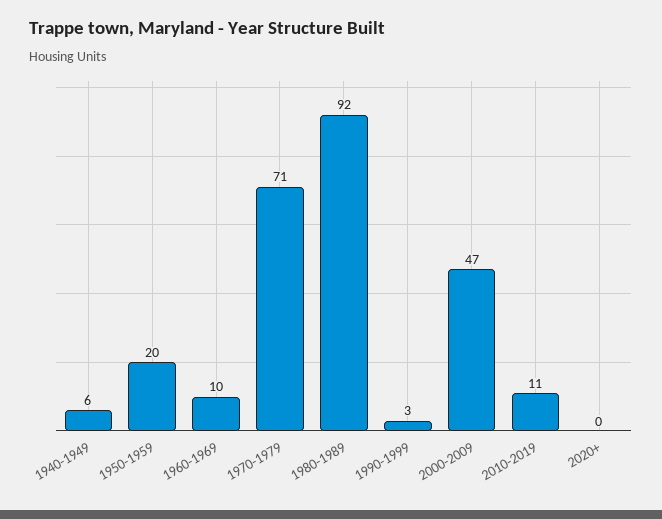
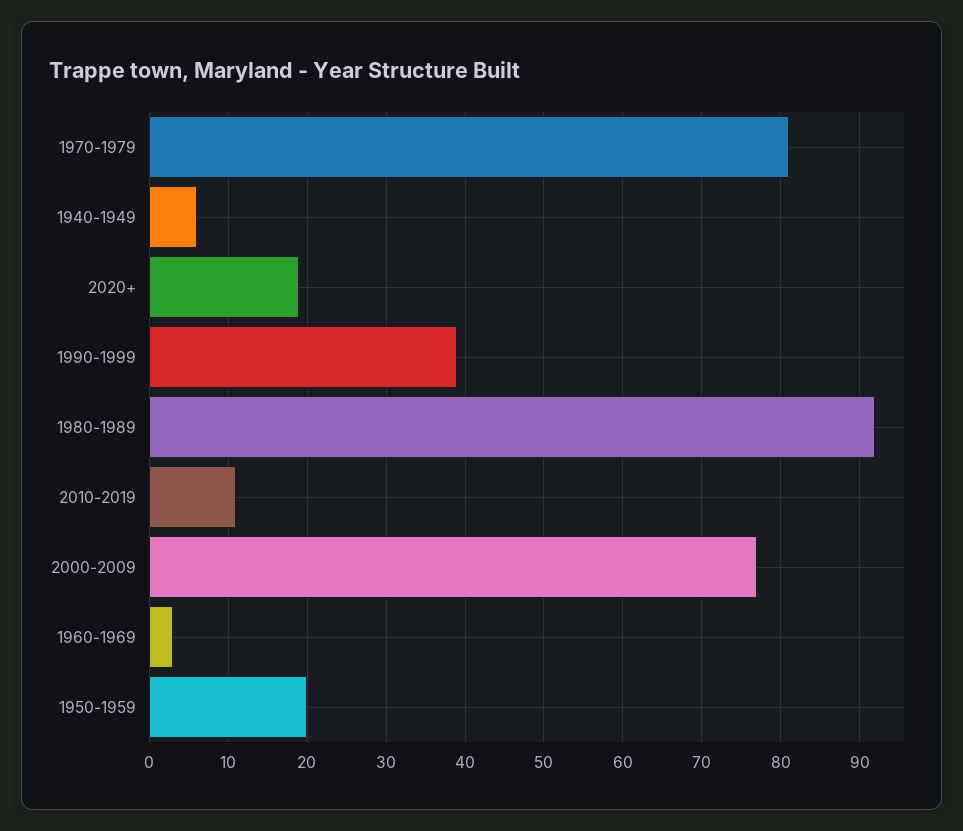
  {
    "1940-1949": 6,
    "1950-1959": 20,
-   "1960-1969": 10,
+   "1960-1969": 3,
-   "1970-1979": 71,
+   "1970-1979": 81,
    "1980-1989": 92,
-   "1990-1999": 3,
+   "1990-1999": 39,
-   "2000-2009": 47,
+   "2000-2009": 77,
    "2010-2019": 11,
-   "2020+": 0
+   "2020+": 19
  }

